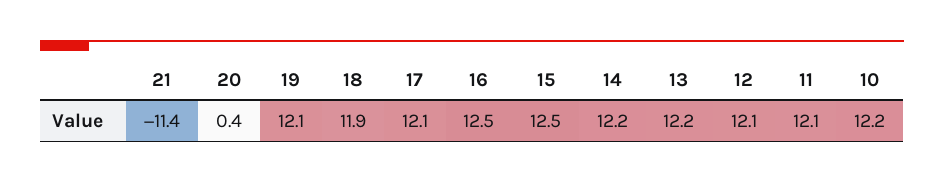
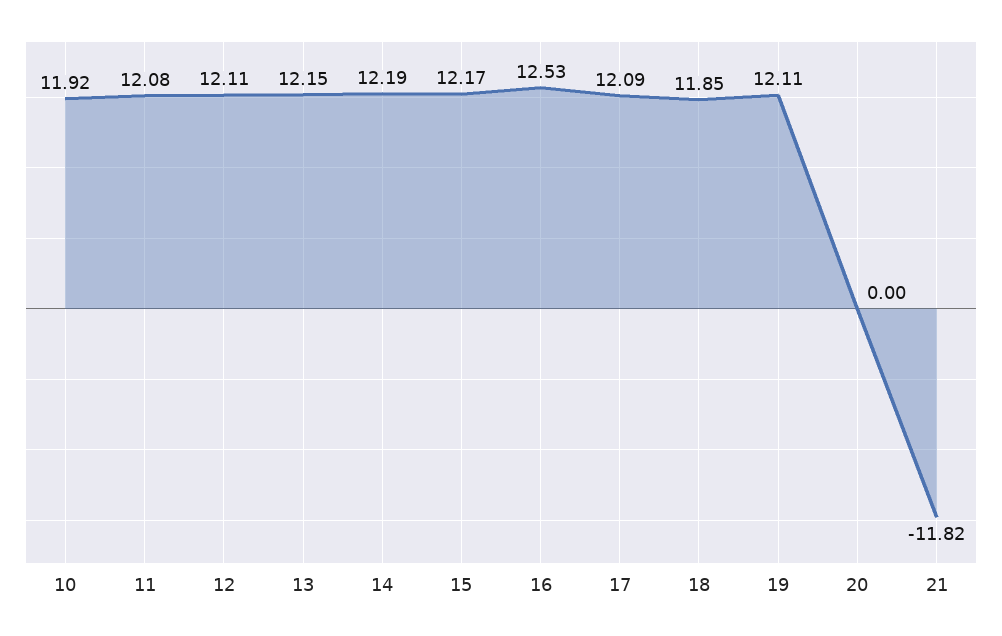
  {
-   "21": -11.4,
+   "21": -11.82,
-   "20": 0.4,
+   "20": 0,
    "19": 12.11,
    "18": 11.85,
    "17": 12.09,
    "16": 12.53,
-   "15": 12.5,
+   "15": 12.17,
    "14": 12.19,
    "13": 12.15,
    "12": 12.11,
    "11": 12.08,
-   "10": 12.2
+   "10": 11.92
  }

